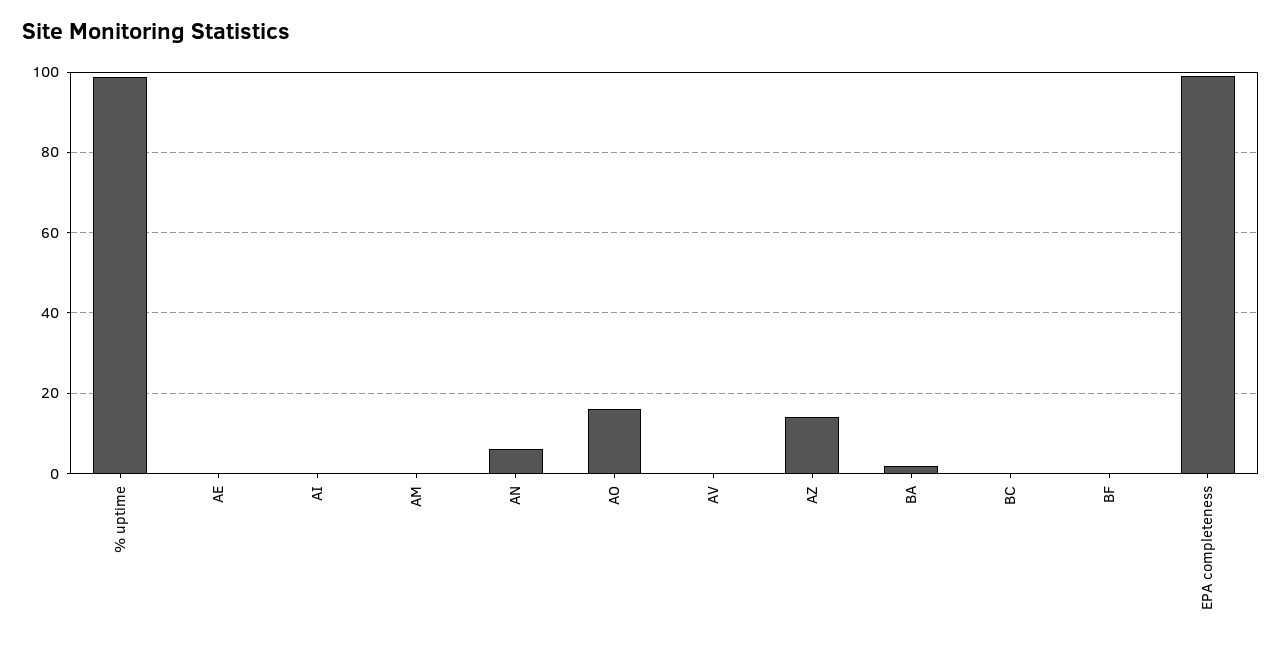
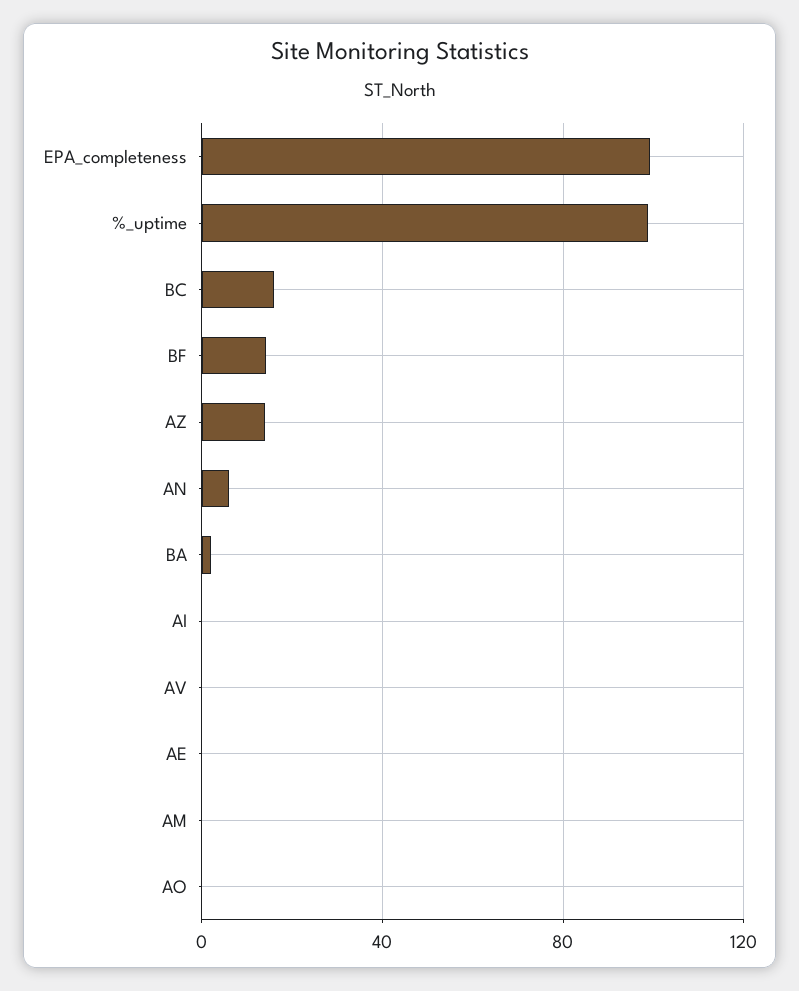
  {
    "% uptime": 98,
    "AE": 0,
    "AI": 0,
    "AM": 0,
    "AN": 6,
-   "AO": 16,
+   "AO": 0,
    "AV": 0,
    "AZ": 14,
    "BA": 2,
-   "BC": 0,
+   "BC": 15,
-   "BF": 0,
+   "BF": 15,
    "EPA completeness": 100
  }

